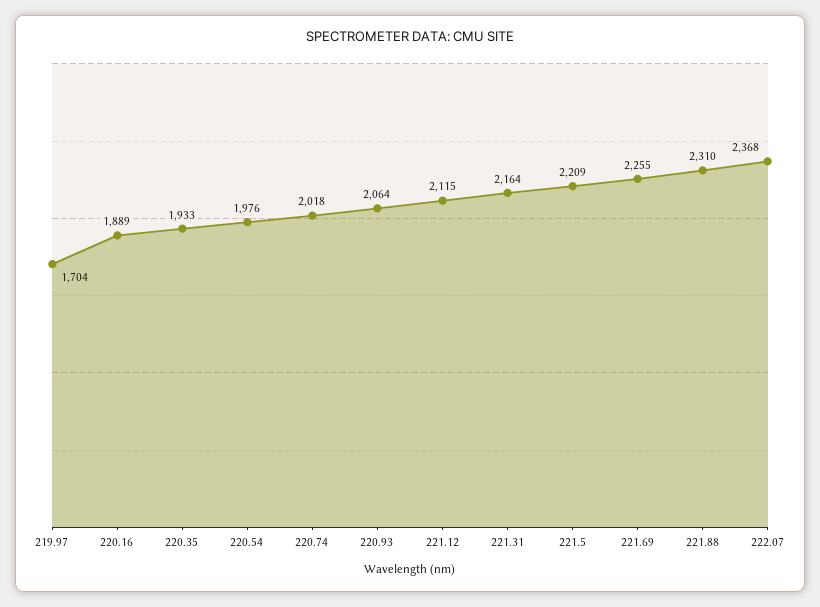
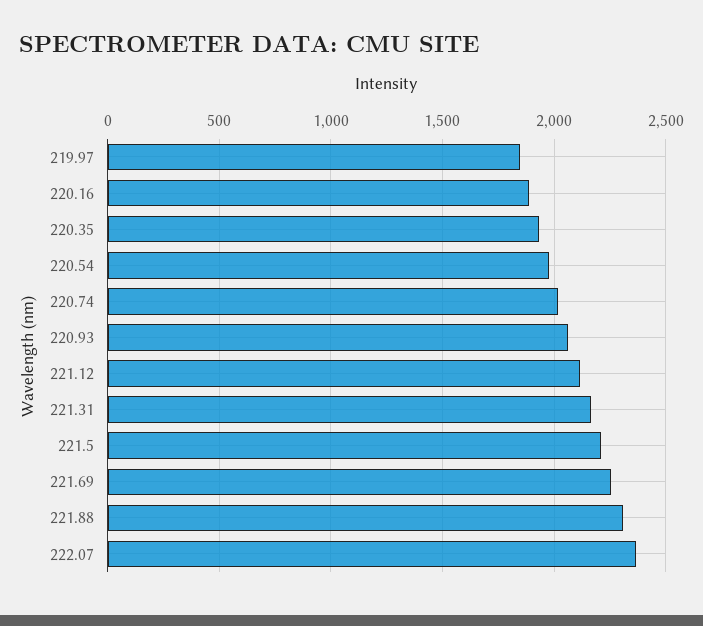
  {
-   "219.97": 1704,
+   "219.97": 1850,
    "220.16": 1889,
    "220.35": 1933,
    "220.54": 1976,
    "220.74": 2018,
    "220.93": 2064,
    "221.12": 2115,
    "221.31": 2164,
    "221.5": 2209,
    "221.69": 2255,
    "221.88": 2310,
    "222.07": 2368
  }

